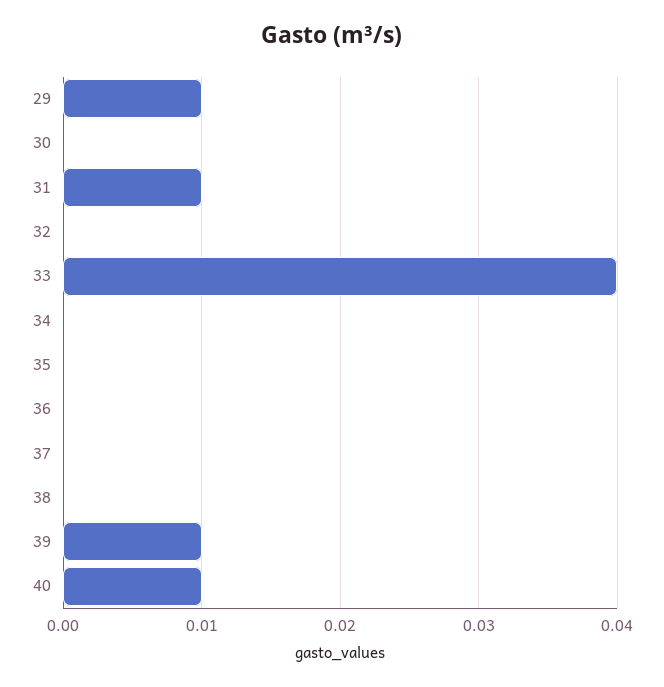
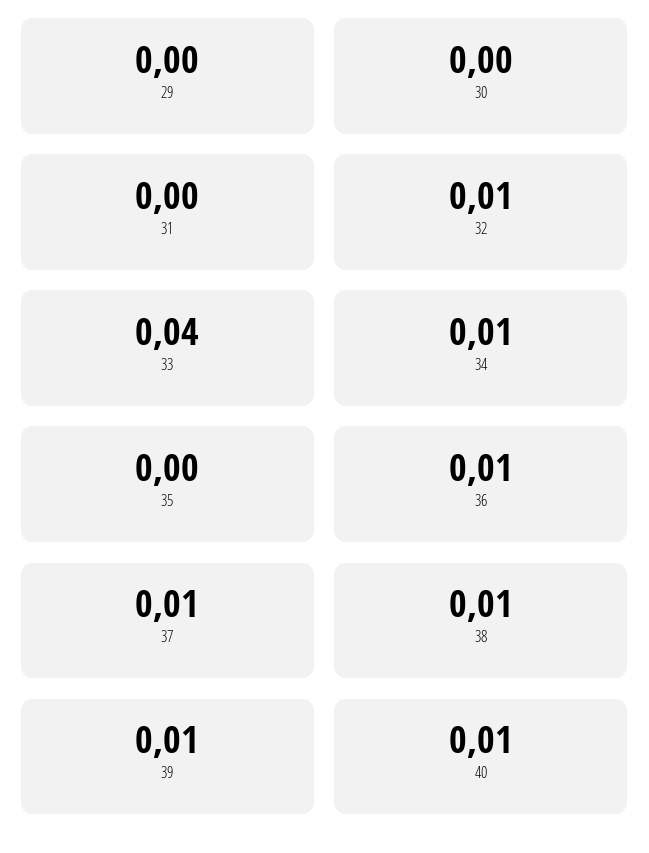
  {
-   "29": 0.01,
+   "29": 0,
    "30": 0,
-   "31": 0.01,
+   "31": 0,
-   "32": 0,
+   "32": 0.01,
    "33": 0.04,
-   "34": 0,
+   "34": 0.01,
    "35": 0,
-   "36": 0,
+   "36": 0.01,
-   "37": 0,
+   "37": 0.01,
-   "38": 0,
+   "38": 0.01,
    "39": 0.01,
    "40": 0.01
  }

